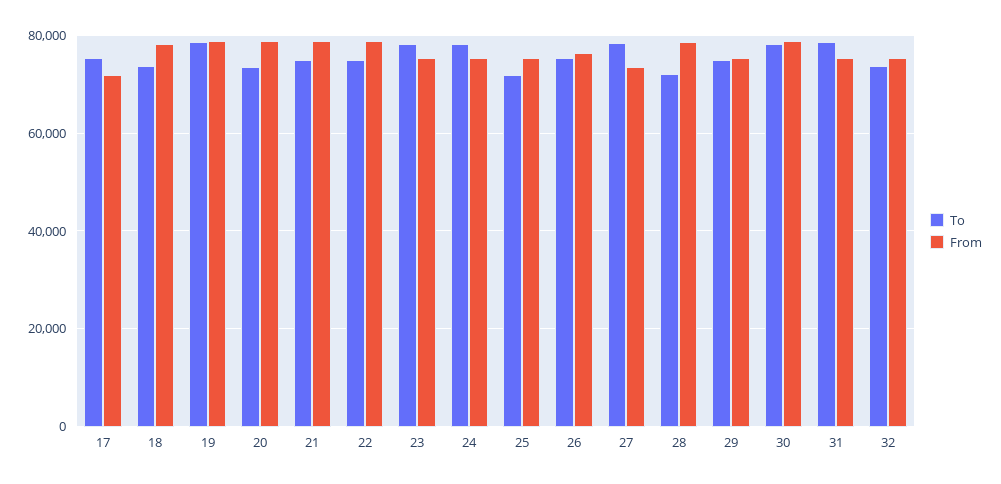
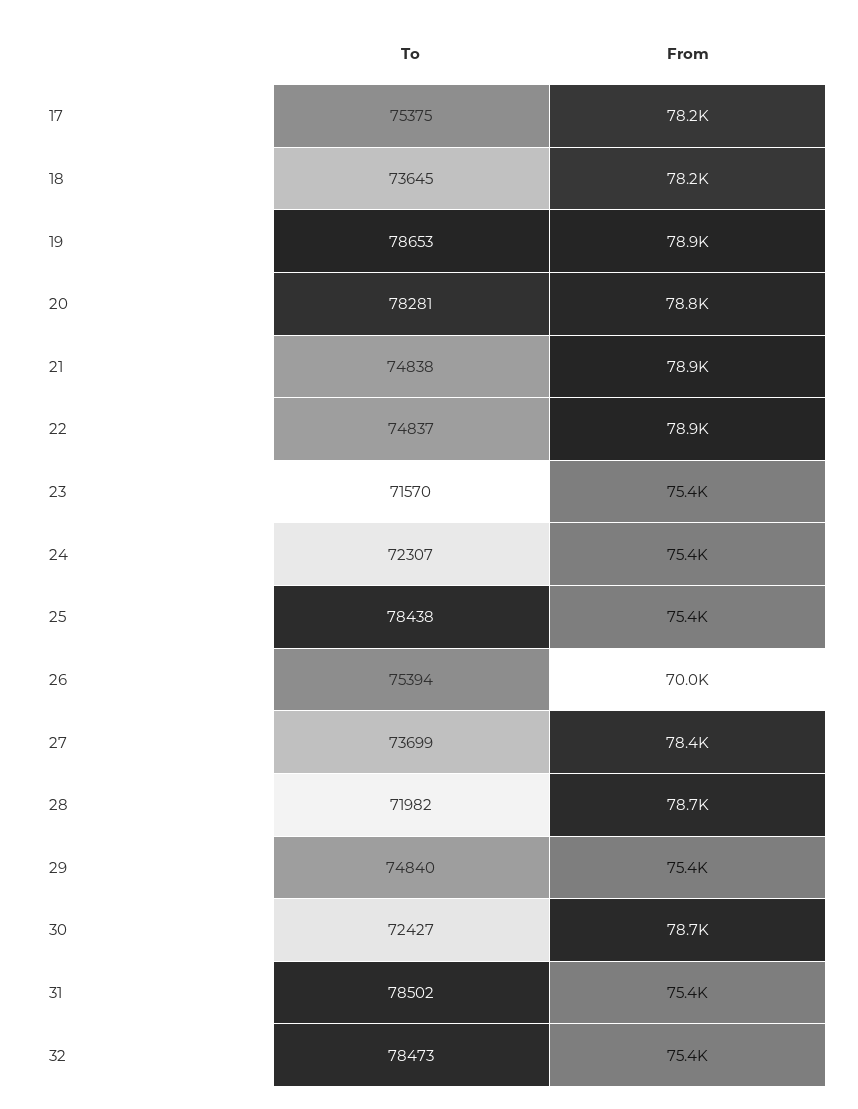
  {
    "To": {
      "17": 75375,
      "18": 73645,
      "19": 78653,
-     "20": 74000,
+     "20": 78281,
      "21": 74838,
      "22": 74837,
-     "23": 78000,
+     "23": 71570,
-     "24": 78000,
+     "24": 72307,
-     "25": 72000,
+     "25": 78438,
      "26": 75394,
-     "27": 78000,
+     "27": 73699,
      "28": 71982,
      "29": 74840,
-     "30": 78000,
+     "30": 72427,
      "31": 78502,
-     "32": 74000
+     "32": 78473
    },
    "From": {
-     "17": 72000,
+     "17": 78200,
      "18": 78200,
      "19": 78900,
      "20": 78800,
      "21": 78900,
      "22": 78900,
      "23": 75400,
      "24": 75400,
      "25": 75400,
-     "26": 76000,
+     "26": 70000,
-     "27": 74000,
+     "27": 78400,
      "28": 78700,
      "29": 75400,
      "30": 78700,
      "31": 75400,
      "32": 75400
    }
  }

